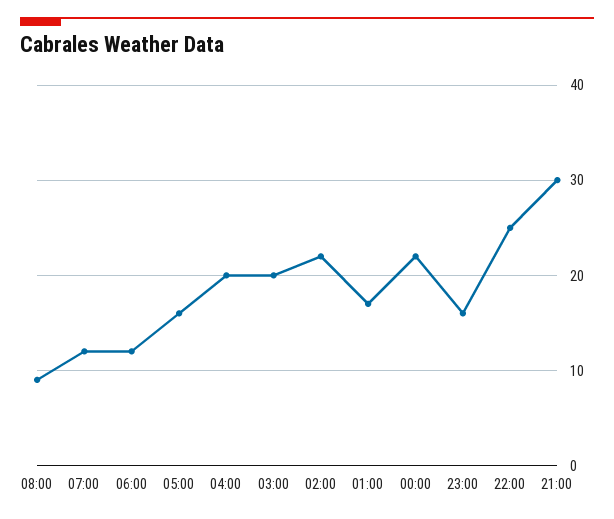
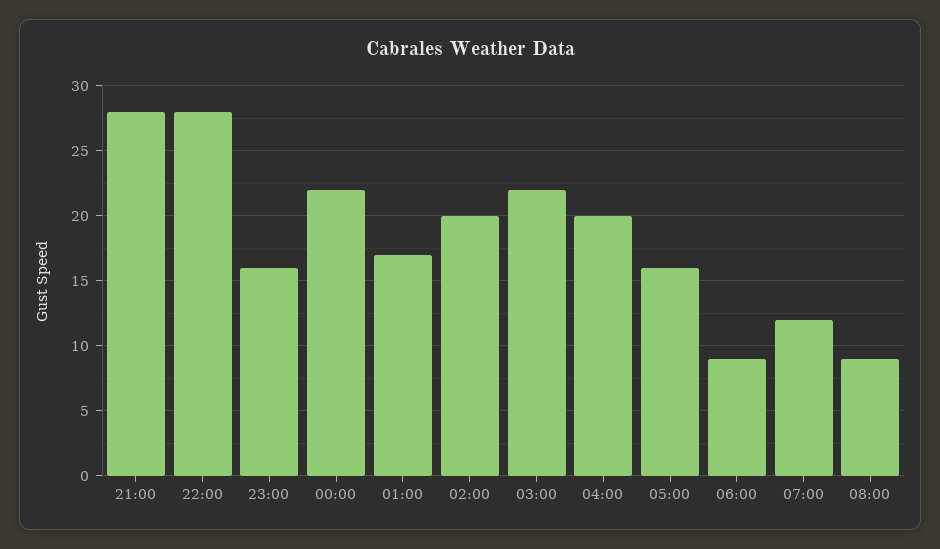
  {
    "08:00": 9,
    "07:00": 12,
-   "06:00": 12,
+   "06:00": 9,
    "05:00": 16,
    "04:00": 20,
-   "03:00": 20,
+   "03:00": 22,
-   "02:00": 22,
+   "02:00": 20,
    "01:00": 17,
    "00:00": 22,
    "23:00": 16,
-   "22:00": 25,
+   "22:00": 28,
-   "21:00": 30
+   "21:00": 28
  }

